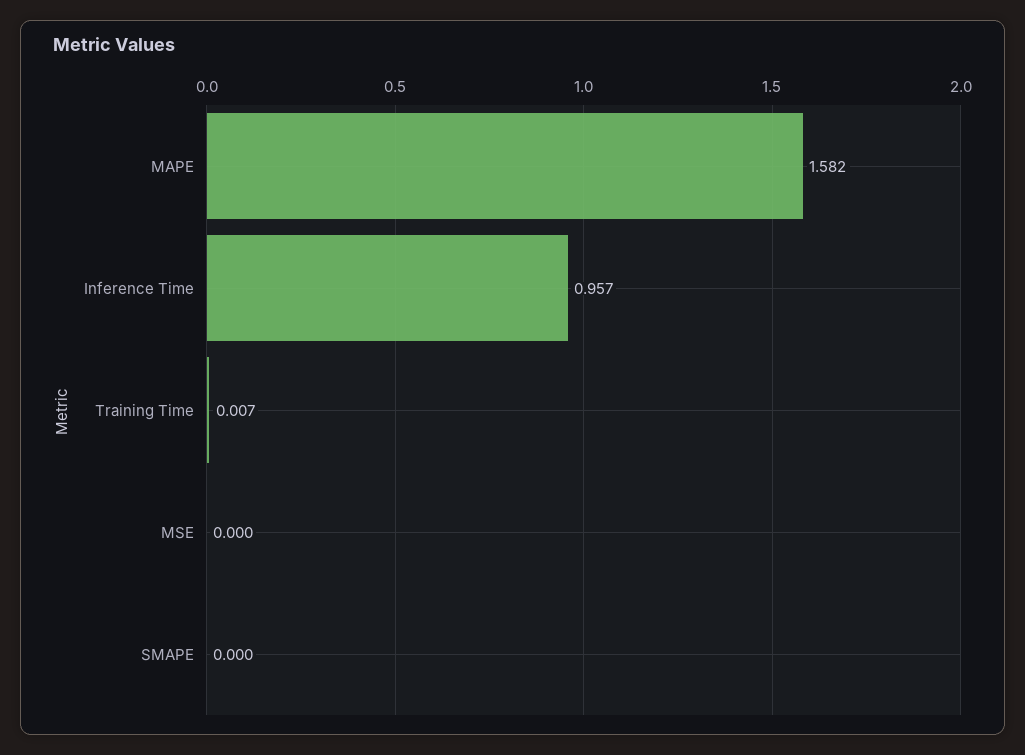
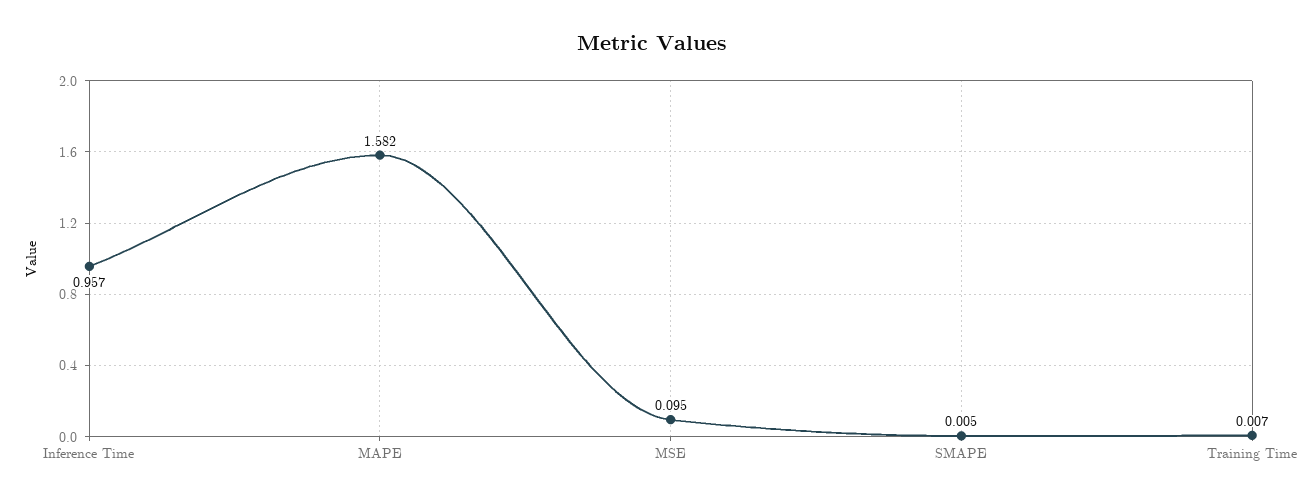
  {
    "MAPE": 1.582,
    "Inference Time": 0.957,
    "Training Time": 0.007,
-   "MSE": 0,
+   "MSE": 0.095,
-   "SMAPE": 0
+   "SMAPE": 0.005
  }

